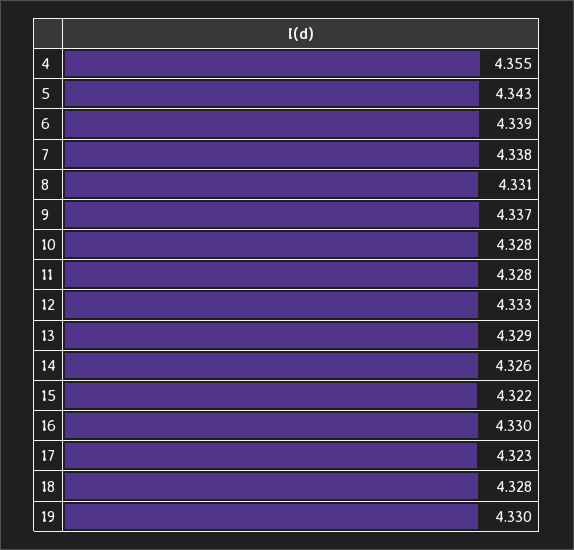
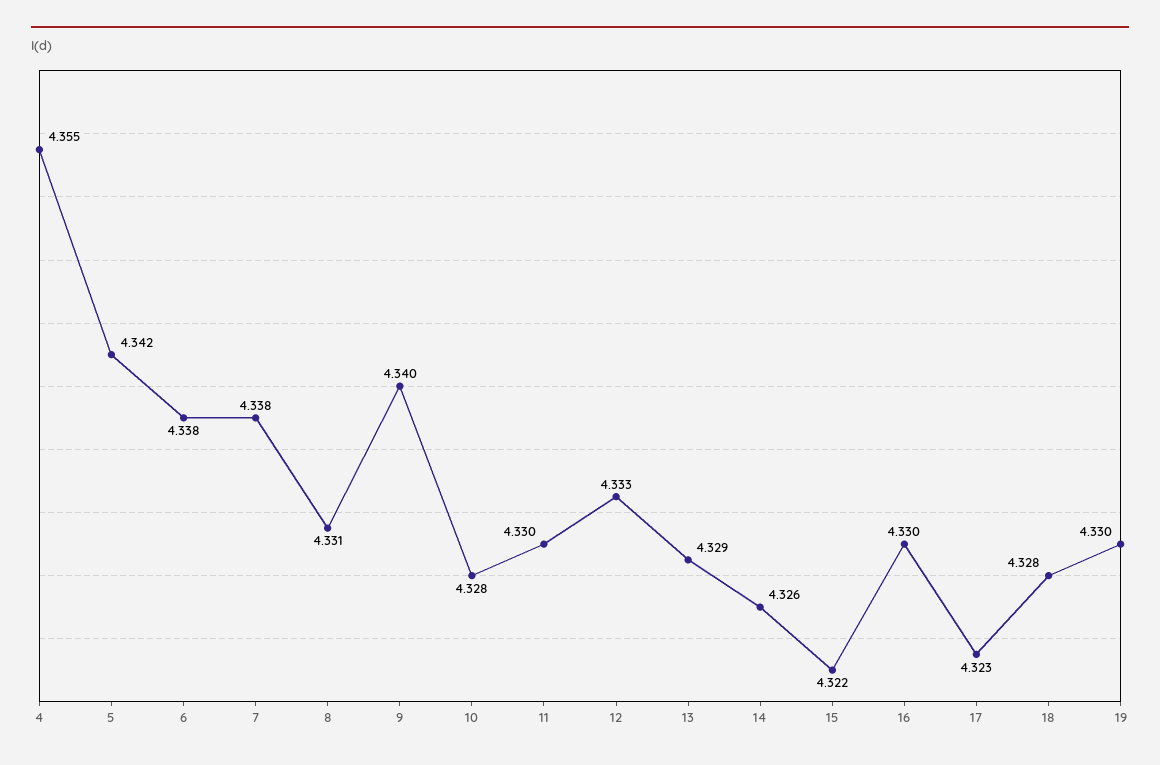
  {
    "4": 4.355,
-   "5": 4.343,
+   "5": 4.342,
-   "6": 4.339,
+   "6": 4.338,
    "7": 4.338,
    "8": 4.331,
-   "9": 4.337,
+   "9": 4.34,
    "10": 4.328,
-   "11": 4.328,
+   "11": 4.33,
    "12": 4.333,
    "13": 4.329,
    "14": 4.326,
    "15": 4.322,
    "16": 4.33,
    "17": 4.323,
    "18": 4.328,
    "19": 4.33
  }

